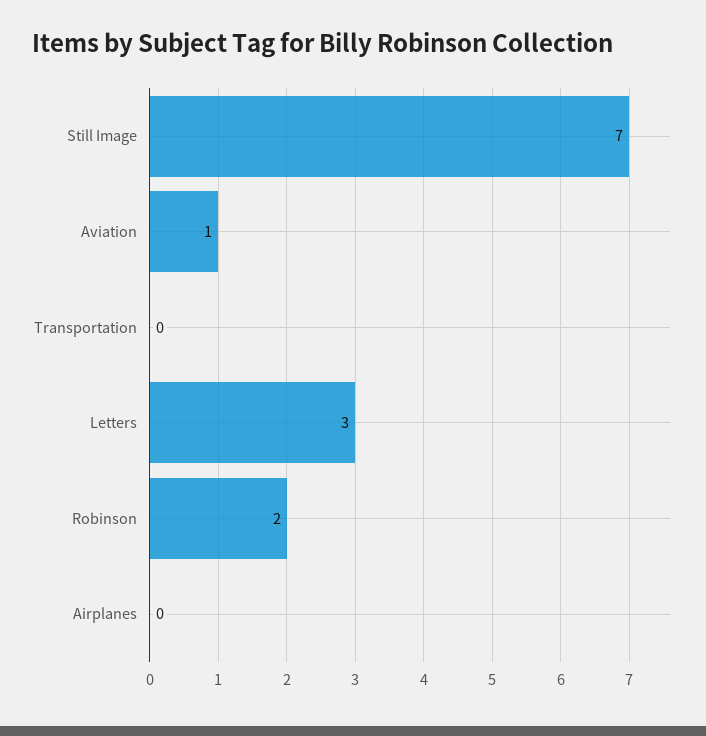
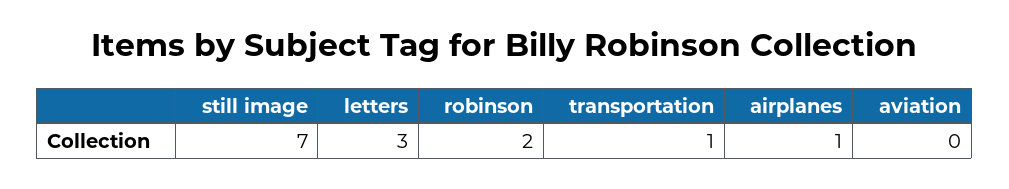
  {
    "Still Image": 7,
-   "Aviation": 1,
+   "Aviation": 0,
-   "Transportation": 0,
+   "Transportation": 1,
    "Letters": 3,
    "Robinson": 2,
-   "Airplanes": 0
+   "Airplanes": 1
  }

